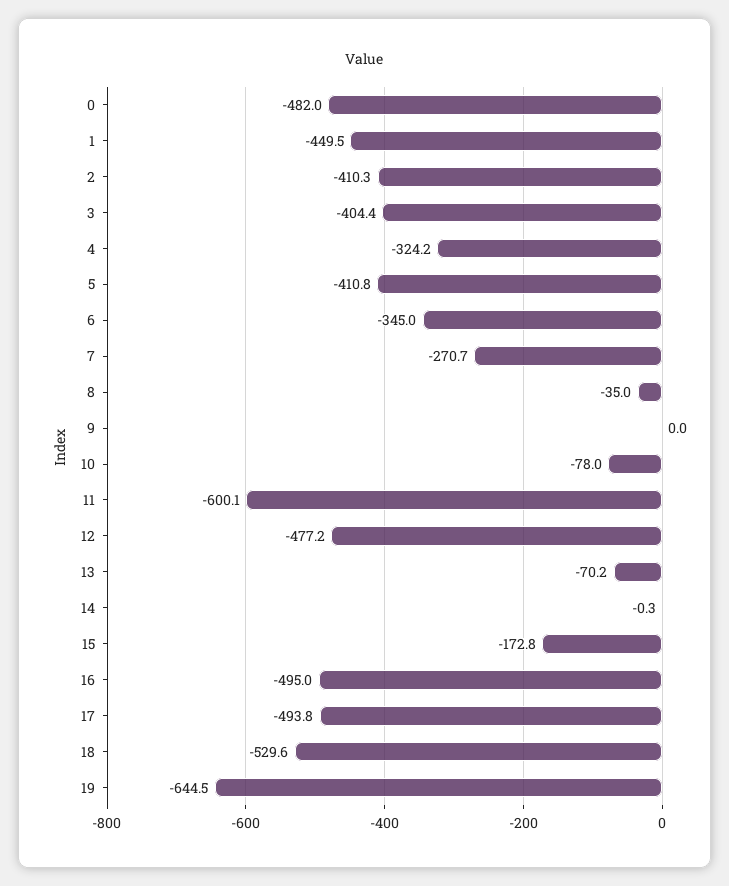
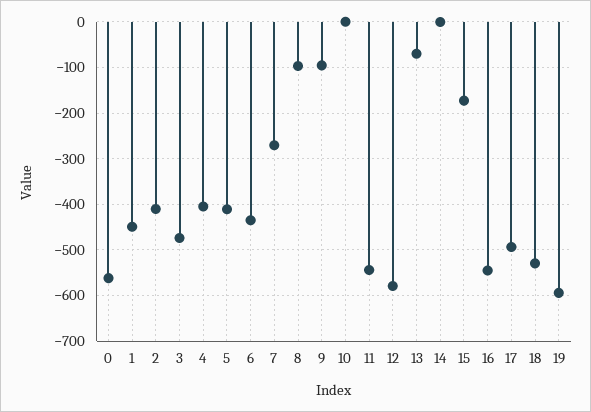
  {
-   "0": -482,
+   "0": -560,
    "1": -449.5,
    "2": -410.3,
-   "3": -404.4,
+   "3": -480,
-   "4": -324.2,
+   "4": -400,
    "5": -410.8,
-   "6": -345,
+   "6": -440,
    "7": -270.7,
-   "8": -35,
+   "8": -100,
-   "9": 0,
+   "9": -100,
-   "10": -78,
+   "10": 0,
-   "11": -600.1,
+   "11": -540,
-   "12": -477.2,
+   "12": -580,
    "13": -70.2,
    "14": -0.3,
    "15": -172.8,
-   "16": -495,
+   "16": -540,
    "17": -493.8,
    "18": -529.6,
-   "19": -644.5
+   "19": -600
  }

